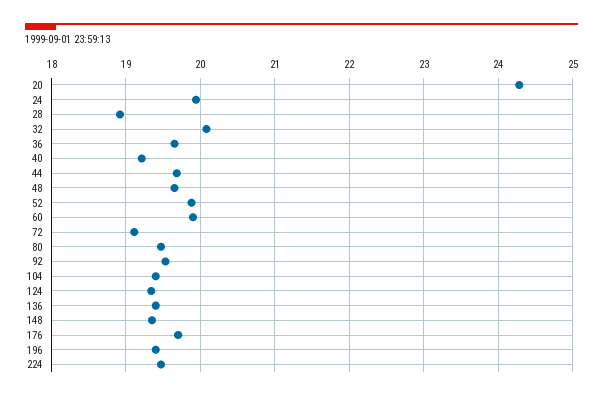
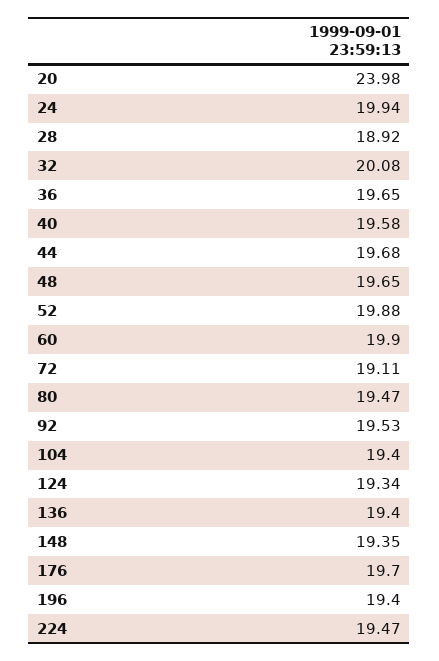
  {
-   "20": 24.3,
+   "20": 23.98,
    "24": 19.94,
    "28": 18.92,
    "32": 20.08,
    "36": 19.65,
-   "40": 19.2,
+   "40": 19.58,
    "44": 19.68,
    "48": 19.65,
    "52": 19.88,
    "60": 19.9,
    "72": 19.11,
    "80": 19.47,
    "92": 19.53,
    "104": 19.4,
    "124": 19.34,
    "136": 19.4,
    "148": 19.35,
    "176": 19.7,
    "196": 19.4,
    "224": 19.47
  }

